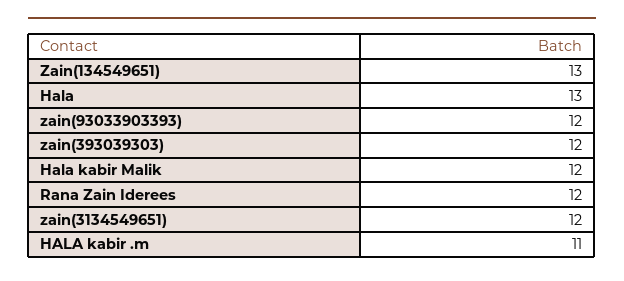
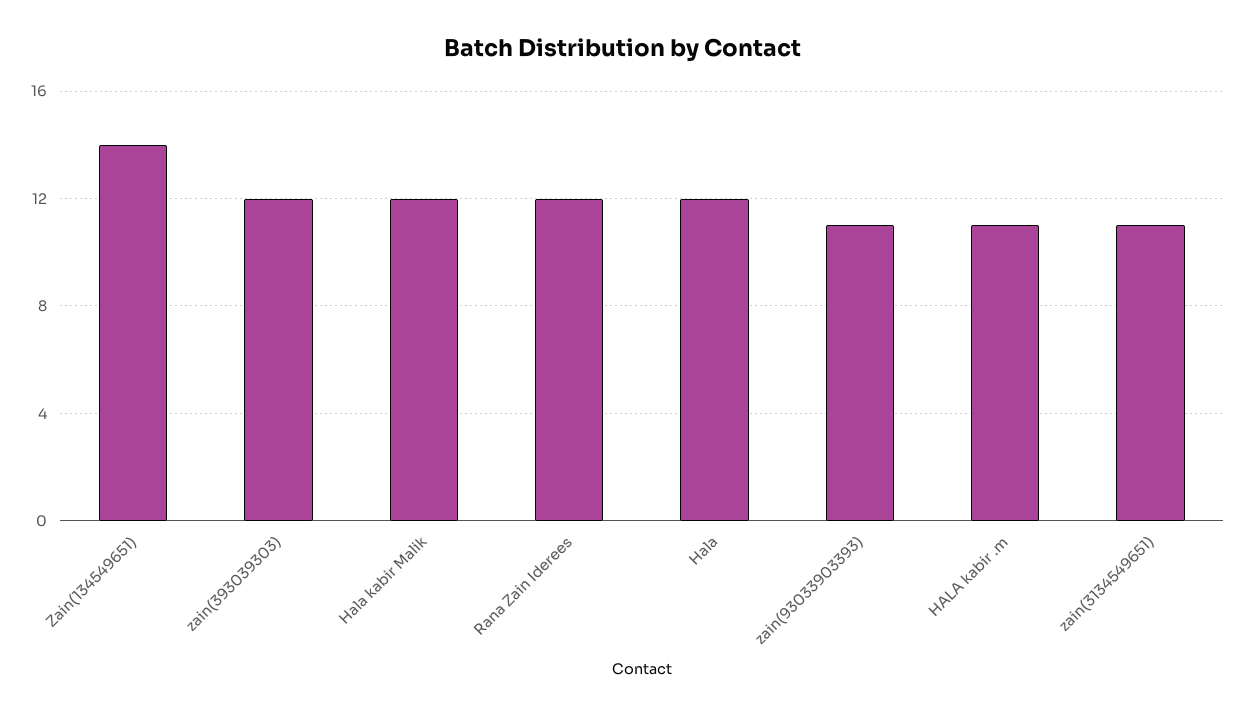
  {
-   "Zain(134549651)": 13,
+   "Zain(134549651)": 14,
-   "Hala": 13,
+   "Hala": 12,
-   "zain(93033903393)": 12,
+   "zain(93033903393)": 11,
    "zain(393039303)": 12,
    "Hala kabir Malik": 12,
    "Rana Zain Iderees": 12,
-   "zain(3134549651)": 12,
+   "zain(3134549651)": 11,
    "HALA kabir .m": 11
  }

